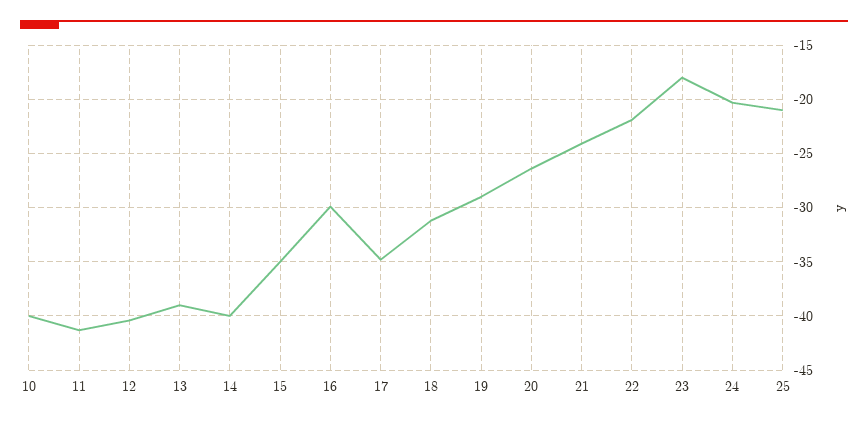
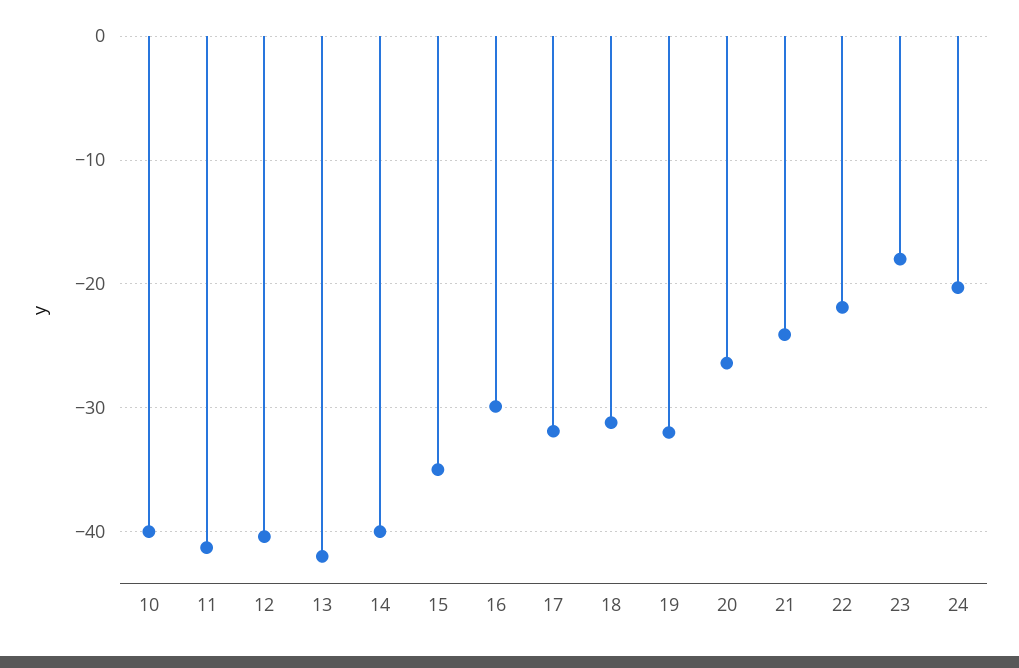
  {
    "10": -40,
    "11": -41,
    "12": -40,
-   "13": -39,
+   "13": -42,
    "14": -40,
    "15": -35,
    "16": -30,
-   "17": -35,
+   "17": -32,
    "18": -31,
-   "19": -29,
+   "19": -32,
    "20": -26,
    "21": -24,
    "22": -22,
    "23": -18,
-   "24": -20,
+   "24": -20
-   "25": -21
  }

